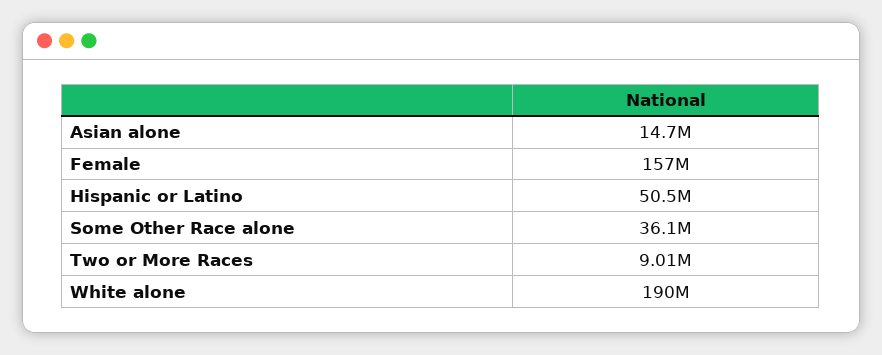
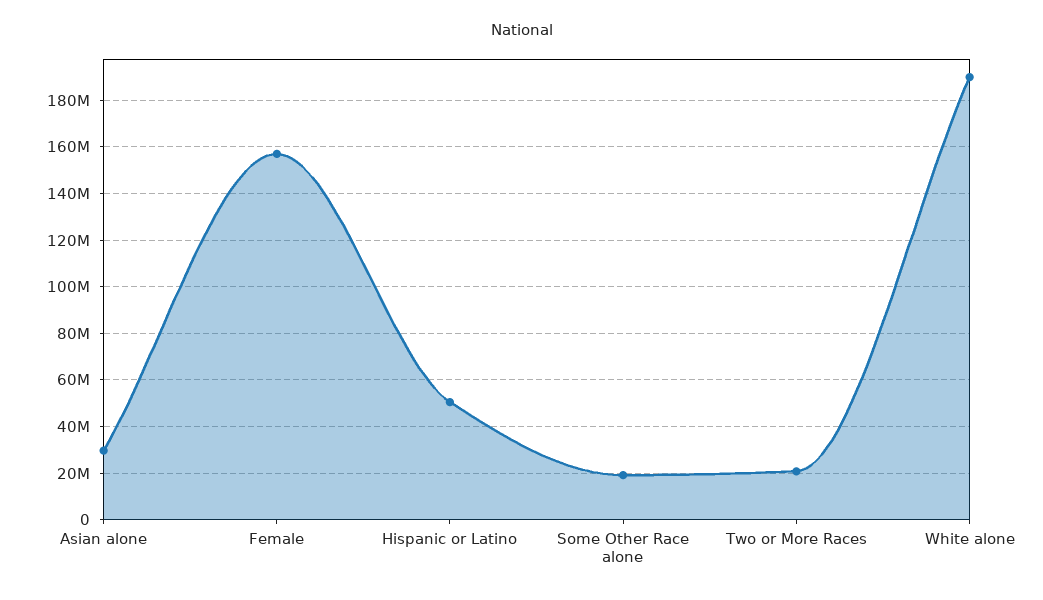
  {
-   "Asian alone": 14700000,
+   "Asian alone": 30000000,
    "Female": 157000000,
    "Hispanic or Latino": 50500000,
-   "Some Other Race alone": 36100000,
+   "Some Other Race alone": 20000000,
-   "Two or More Races": 9010000,
+   "Two or More Races": 20000000,
    "White alone": 190000000
  }

